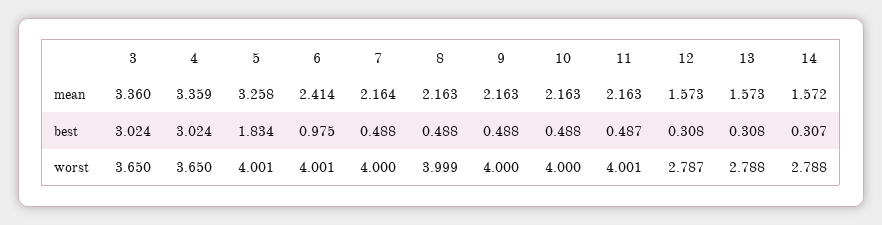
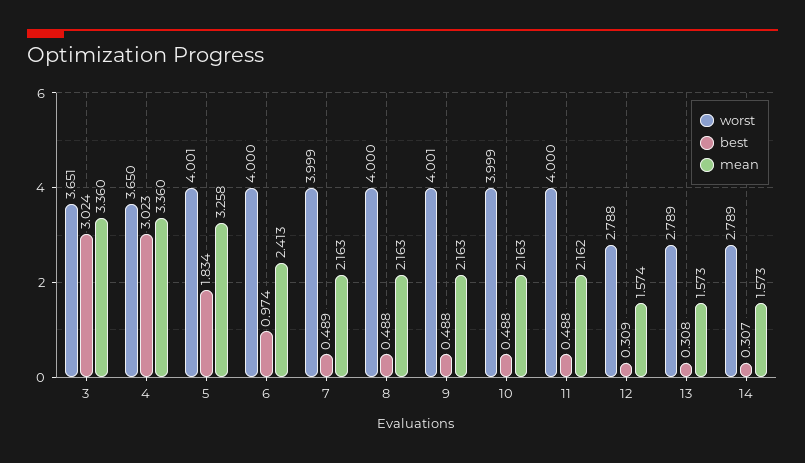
  {
    "mean": {
      "3": 3.36,
-     "4": 3.359,
+     "4": 3.36,
      "5": 3.258,
-     "6": 2.414,
+     "6": 2.413,
-     "7": 2.164,
+     "7": 2.163,
      "8": 2.163,
      "9": 2.163,
      "10": 2.163,
-     "11": 2.163,
+     "11": 2.162,
-     "12": 1.573,
+     "12": 1.574,
      "13": 1.573,
-     "14": 1.572
+     "14": 1.573
    },
    "best": {
      "3": 3.024,
-     "4": 3.024,
+     "4": 3.023,
      "5": 1.834,
-     "6": 0.975,
+     "6": 0.974,
-     "7": 0.488,
+     "7": 0.489,
      "8": 0.488,
      "9": 0.488,
      "10": 0.488,
-     "11": 0.487,
+     "11": 0.488,
-     "12": 0.308,
+     "12": 0.309,
      "13": 0.308,
      "14": 0.307
    },
    "worst": {
-     "3": 3.65,
+     "3": 3.651,
      "4": 3.65,
      "5": 4.001,
-     "6": 4.001,
+     "6": 4,
-     "7": 4,
+     "7": 3.999,
-     "8": 3.999,
+     "8": 4,
-     "9": 4,
+     "9": 4.001,
-     "10": 4,
+     "10": 3.999,
-     "11": 4.001,
+     "11": 4,
-     "12": 2.787,
+     "12": 2.788,
-     "13": 2.788,
+     "13": 2.789,
-     "14": 2.788
+     "14": 2.789
    }
  }

